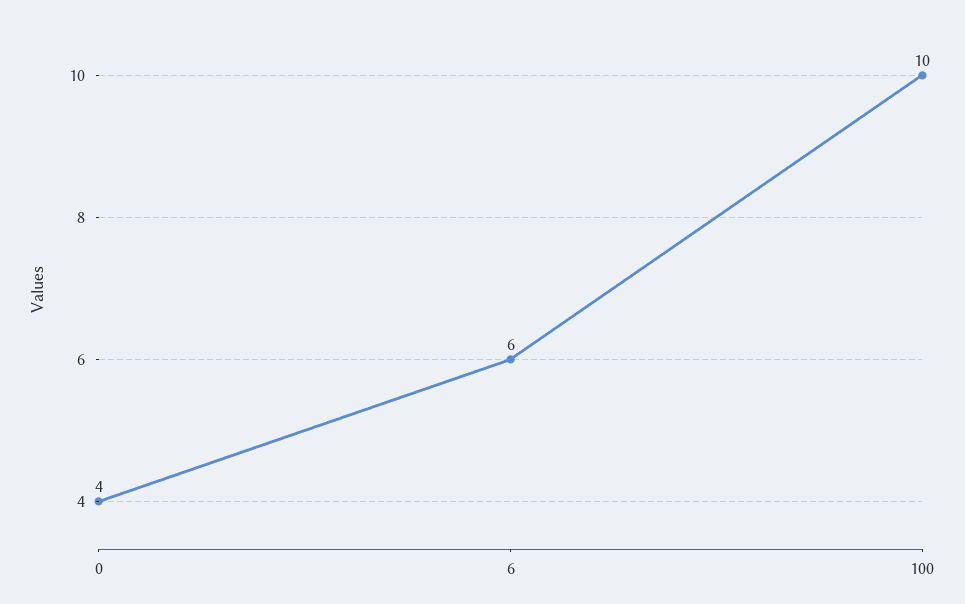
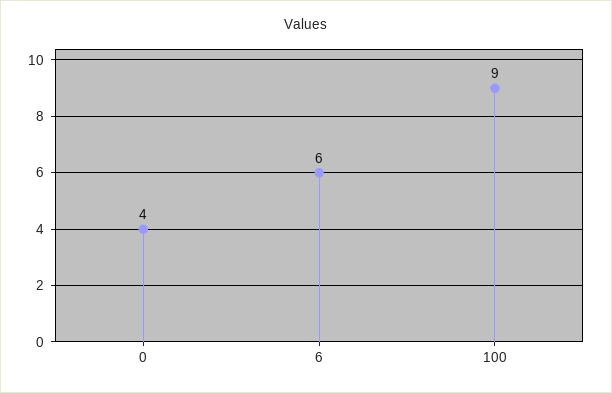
  {
    "0": 4,
    "6": 6,
-   "100": 10
+   "100": 9
  }

